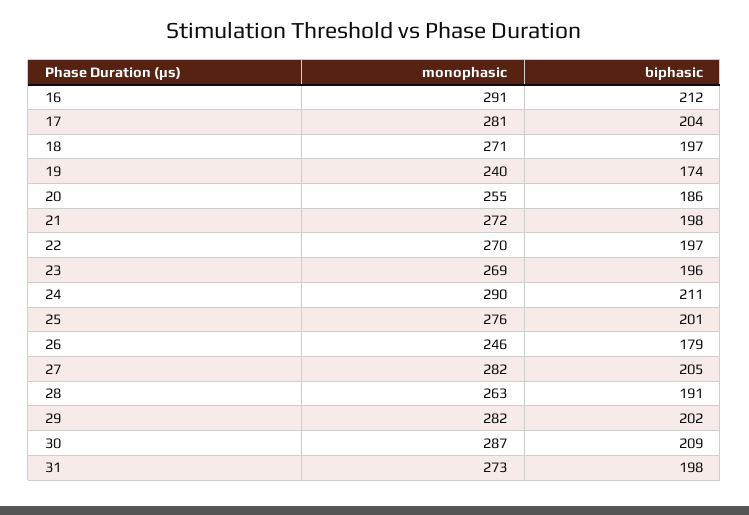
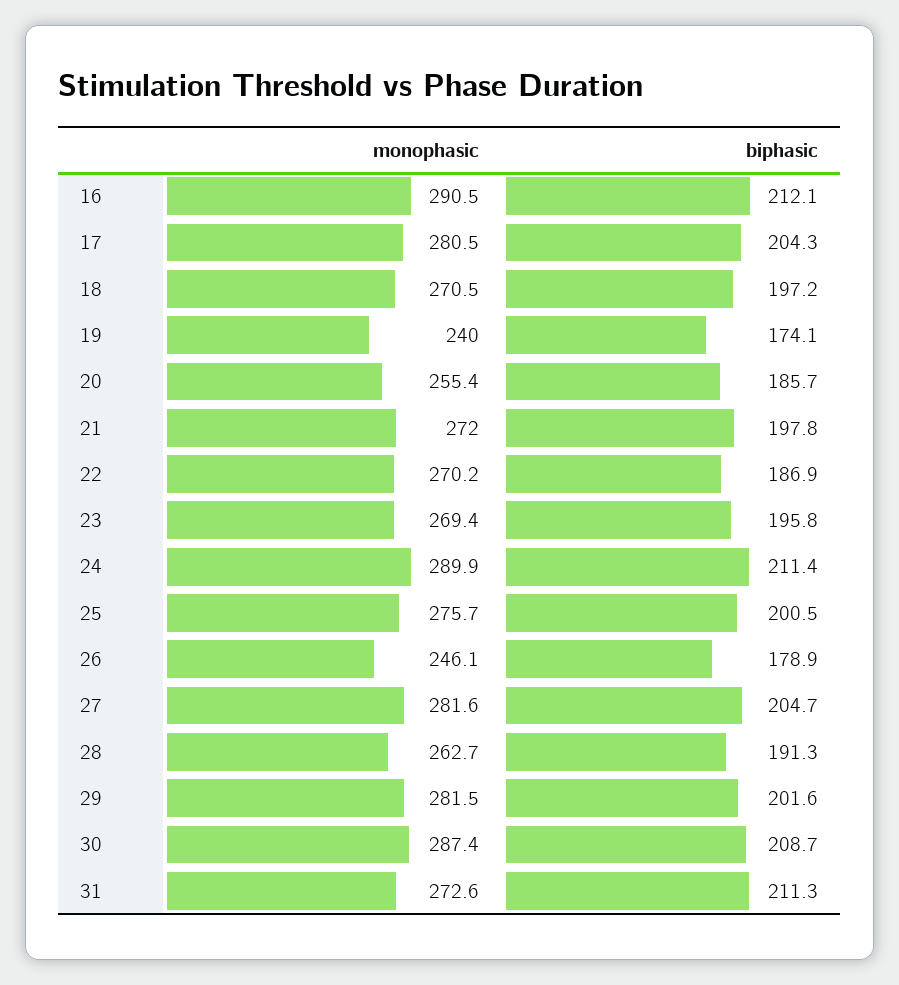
  {
    "monophasic": {
      "16": 290.5,
      "17": 280.5,
      "18": 270.5,
      "19": 240,
      "20": 255.4,
      "21": 272,
      "22": 270.2,
      "23": 269.4,
      "24": 289.9,
      "25": 275.7,
      "26": 246.1,
      "27": 281.6,
      "28": 262.7,
      "29": 281.5,
      "30": 287.4,
      "31": 272.6
    },
    "biphasic": {
      "16": 212.1,
      "17": 204.3,
      "18": 197.2,
      "19": 174.1,
      "20": 185.7,
      "21": 197.8,
-     "22": 197,
+     "22": 186.9,
      "23": 195.8,
      "24": 211.4,
      "25": 200.5,
      "26": 178.9,
      "27": 204.7,
      "28": 191.3,
      "29": 201.6,
      "30": 208.7,
-     "31": 198
+     "31": 211.3
    }
  }

